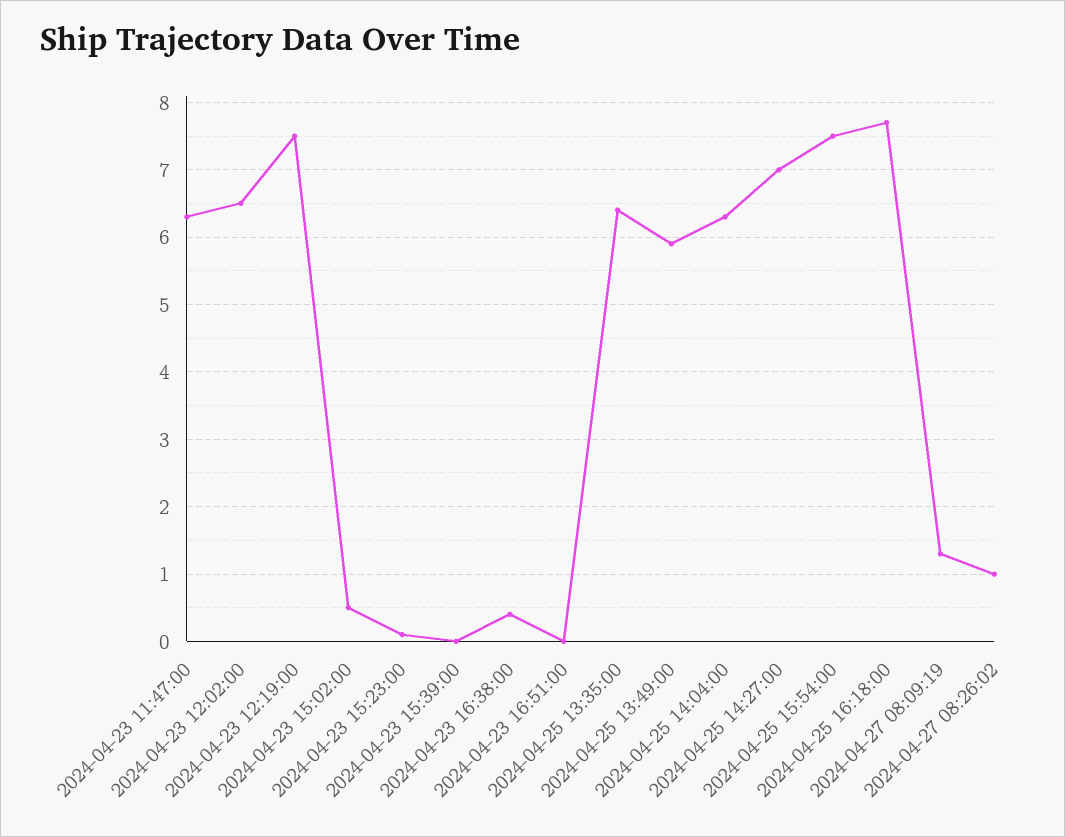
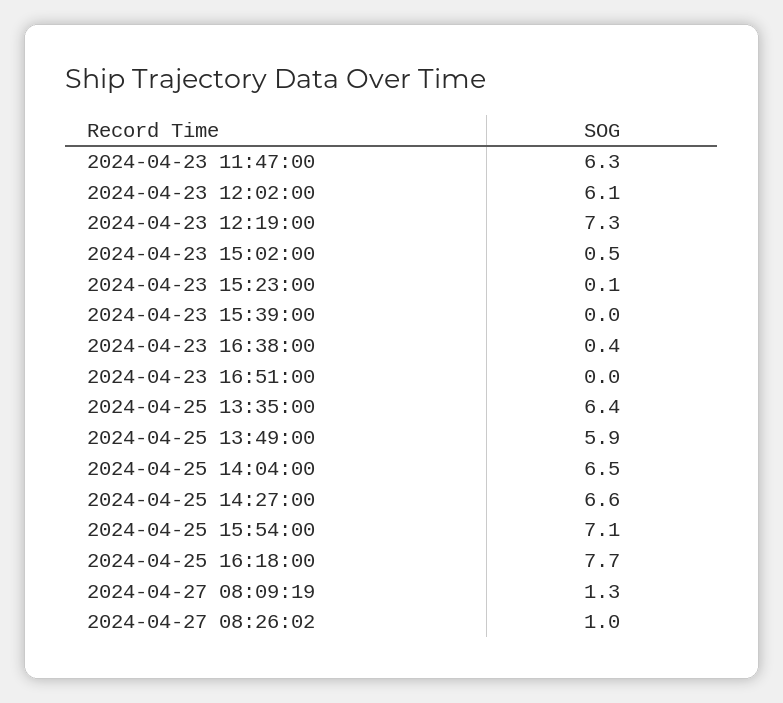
  {
    "2024-04-23 11:47:00": 6.3,
-   "2024-04-23 12:02:00": 6.5,
+   "2024-04-23 12:02:00": 6.1,
-   "2024-04-23 12:19:00": 7.5,
+   "2024-04-23 12:19:00": 7.3,
    "2024-04-23 15:02:00": 0.5,
    "2024-04-23 15:23:00": 0.1,
    "2024-04-23 15:39:00": 0,
    "2024-04-23 16:38:00": 0.4,
    "2024-04-23 16:51:00": 0,
    "2024-04-25 13:35:00": 6.4,
    "2024-04-25 13:49:00": 5.9,
-   "2024-04-25 14:04:00": 6.3,
+   "2024-04-25 14:04:00": 6.5,
-   "2024-04-25 14:27:00": 7,
+   "2024-04-25 14:27:00": 6.6,
-   "2024-04-25 15:54:00": 7.5,
+   "2024-04-25 15:54:00": 7.1,
    "2024-04-25 16:18:00": 7.7,
    "2024-04-27 08:09:19": 1.3,
    "2024-04-27 08:26:02": 1
  }

